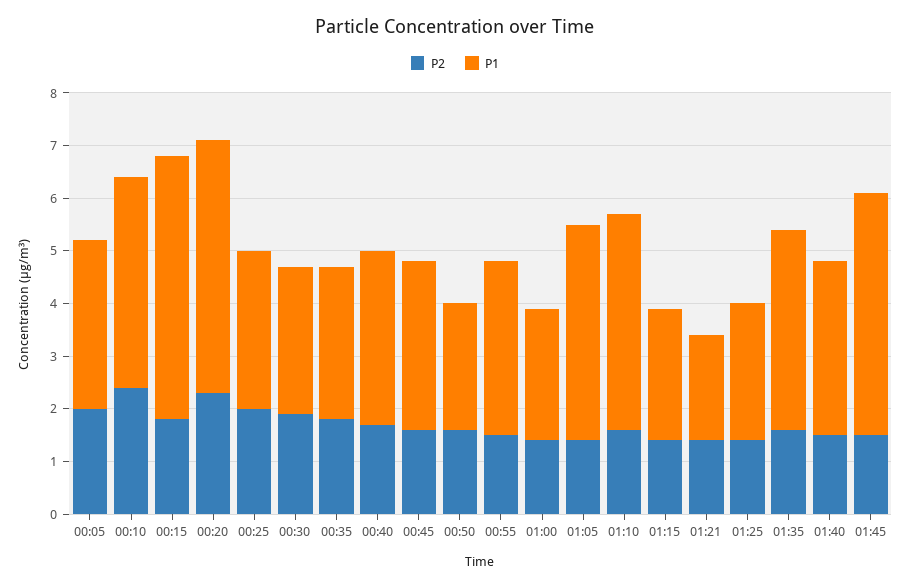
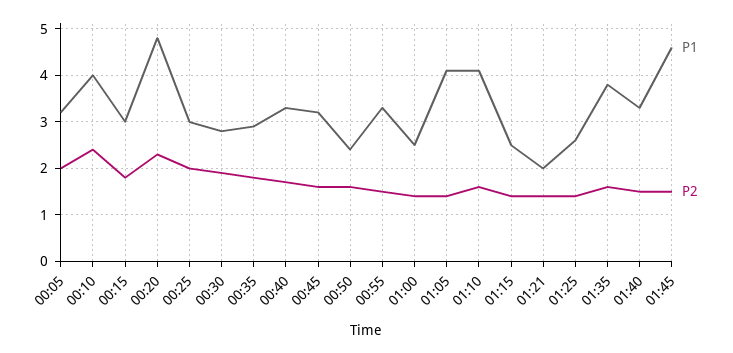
  {
    "P2": {
      "00:05": 2,
      "00:10": 2.5,
      "00:15": 2,
      "00:20": 2.5,
      "00:25": 2,
      "00:30": 2,
      "00:35": 2,
      "00:40": 1.5,
      "00:45": 1.5,
      "00:50": 1.5,
      "00:55": 1.5,
      "01:00": 1.5,
      "01:05": 1.5,
      "01:10": 1.5,
      "01:15": 1.5,
      "01:21": 1.5,
      "01:25": 1.5,
      "01:35": 1.5,
      "01:40": 1.5,
      "01:45": 1.5
    },
    "P1": {
      "00:05": 3,
      "00:10": 4,
-     "00:15": 5,
+     "00:15": 3,
      "00:20": 5,
      "00:25": 3,
      "00:30": 3,
      "00:35": 3,
      "00:40": 3.5,
      "00:45": 3,
      "00:50": 2.5,
      "00:55": 3.5,
      "01:00": 2.5,
      "01:05": 4,
      "01:10": 4,
      "01:15": 2.5,
      "01:21": 2,
      "01:25": 2.5,
      "01:35": 4,
      "01:40": 3.5,
      "01:45": 4.5
    }
  }

